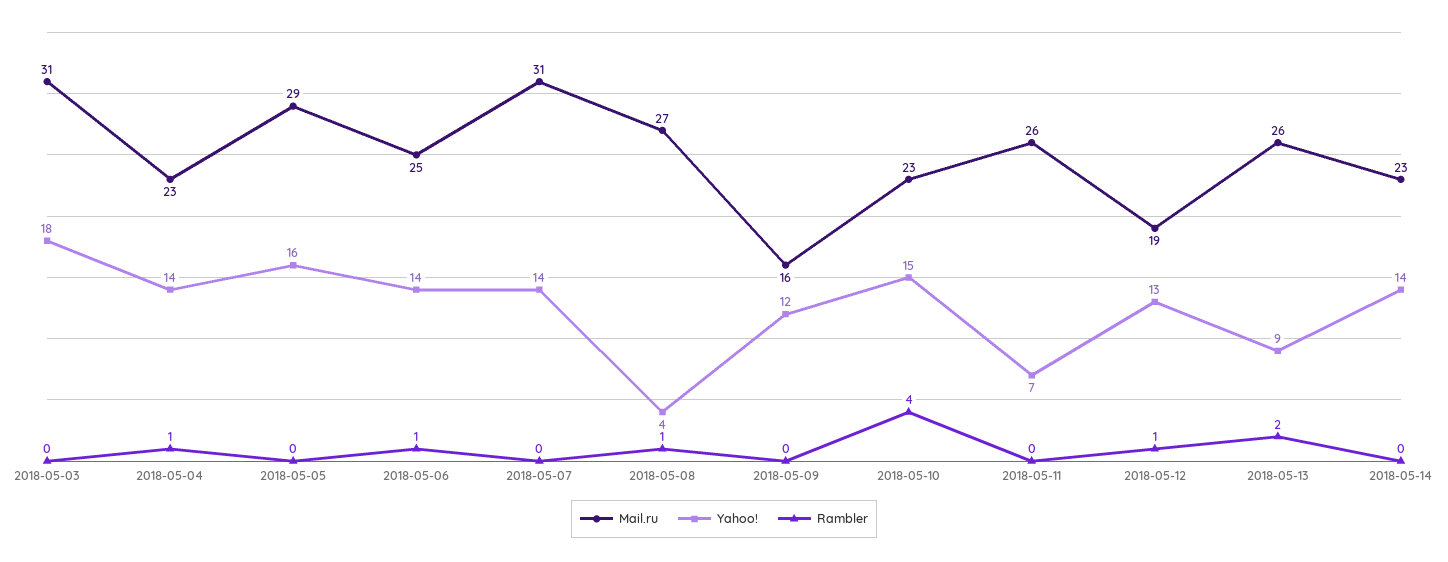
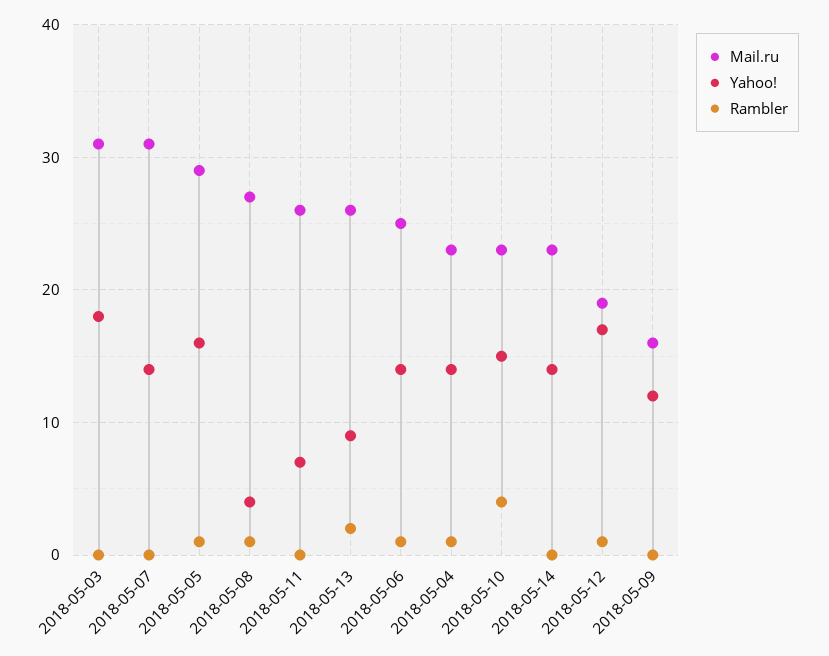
  {
    "Mail.ru": {
      "2018-05-03": 31,
      "2018-05-04": 23,
      "2018-05-05": 29,
      "2018-05-06": 25,
      "2018-05-07": 31,
      "2018-05-08": 27,
      "2018-05-09": 16,
      "2018-05-10": 23,
      "2018-05-11": 26,
      "2018-05-12": 19,
      "2018-05-13": 26,
      "2018-05-14": 23
    },
    "Yahoo!": {
      "2018-05-03": 18,
      "2018-05-04": 14,
      "2018-05-05": 16,
      "2018-05-06": 14,
      "2018-05-07": 14,
      "2018-05-08": 4,
      "2018-05-09": 12,
      "2018-05-10": 15,
      "2018-05-11": 7,
-     "2018-05-12": 13,
+     "2018-05-12": 17,
      "2018-05-13": 9,
      "2018-05-14": 14
    },
    "Rambler": {
      "2018-05-03": 0,
      "2018-05-04": 1,
-     "2018-05-05": 0,
+     "2018-05-05": 1,
      "2018-05-06": 1,
      "2018-05-07": 0,
      "2018-05-08": 1,
      "2018-05-09": 0,
      "2018-05-10": 4,
      "2018-05-11": 0,
      "2018-05-12": 1,
      "2018-05-13": 2,
      "2018-05-14": 0
    }
  }

